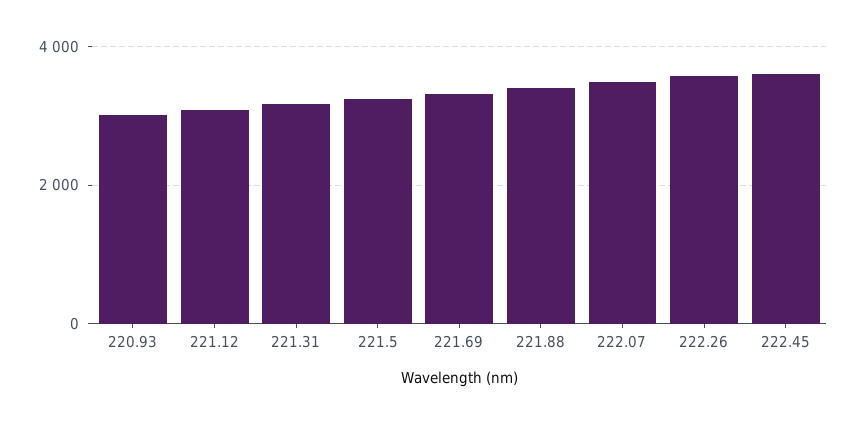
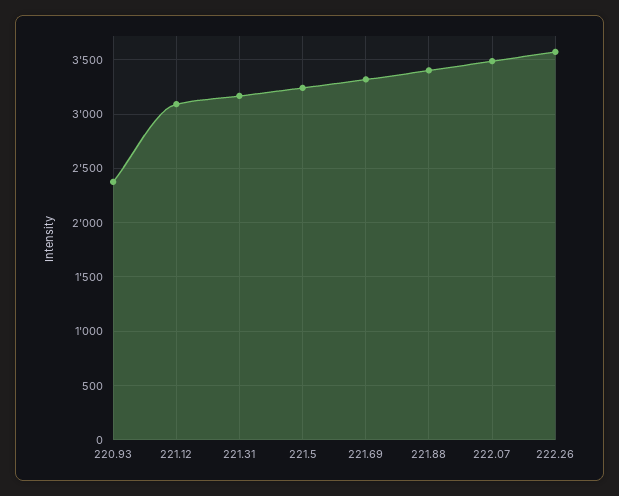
  {
-   "220.93": 3000,
+   "220.93": 2400,
    "221.12": 3100,
    "221.31": 3200,
    "221.5": 3200,
    "221.69": 3300,
    "221.88": 3400,
    "222.07": 3500,
-   "222.26": 3600,
+   "222.26": 3600
-   "222.45": 3600
  }

